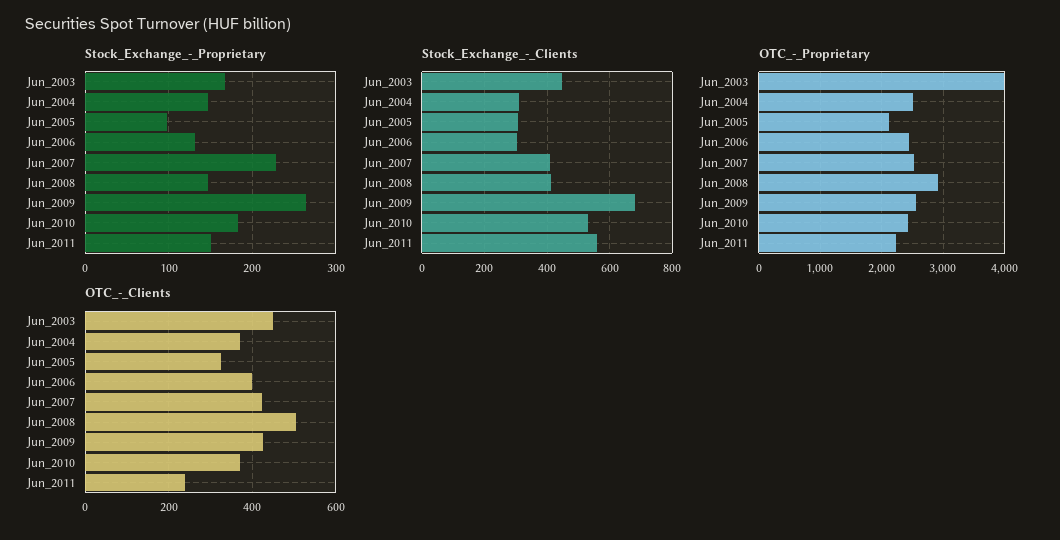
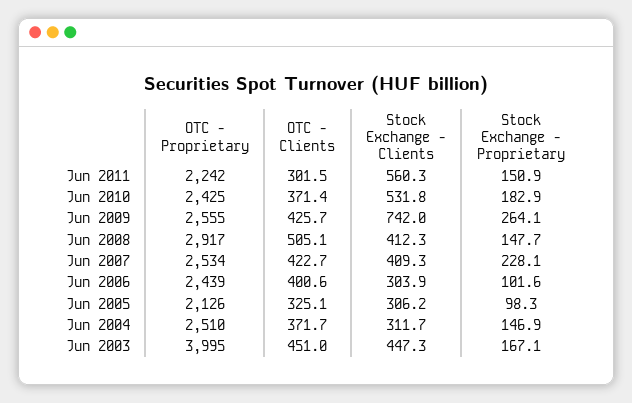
  {
    "Stock_Exchange_-_Proprietary": {
      "Jun_2003": 167.1,
      "Jun_2004": 146.9,
      "Jun_2005": 98.3,
-     "Jun_2006": 130,
+     "Jun_2006": 101.6,
      "Jun_2007": 228.1,
      "Jun_2008": 147.7,
      "Jun_2009": 264.1,
      "Jun_2010": 182.9,
      "Jun_2011": 150.9
    },
    "Stock_Exchange_-_Clients": {
      "Jun_2003": 447.3,
      "Jun_2004": 311.7,
      "Jun_2005": 306.2,
      "Jun_2006": 303.9,
      "Jun_2007": 409.3,
      "Jun_2008": 412.3,
-     "Jun_2009": 680,
+     "Jun_2009": 742,
      "Jun_2010": 531.8,
      "Jun_2011": 560.3
    },
    "OTC_-_Proprietary": {
      "Jun_2003": 3995,
      "Jun_2004": 2510,
      "Jun_2005": 2126,
      "Jun_2006": 2439,
      "Jun_2007": 2534,
      "Jun_2008": 2917,
      "Jun_2009": 2555,
      "Jun_2010": 2425,
      "Jun_2011": 2242
    },
    "OTC_-_Clients": {
      "Jun_2003": 451,
      "Jun_2004": 371.7,
      "Jun_2005": 325.1,
      "Jun_2006": 400.6,
      "Jun_2007": 422.7,
      "Jun_2008": 505.1,
      "Jun_2009": 425.7,
      "Jun_2010": 371.4,
-     "Jun_2011": 240
+     "Jun_2011": 301.5
    }
  }

